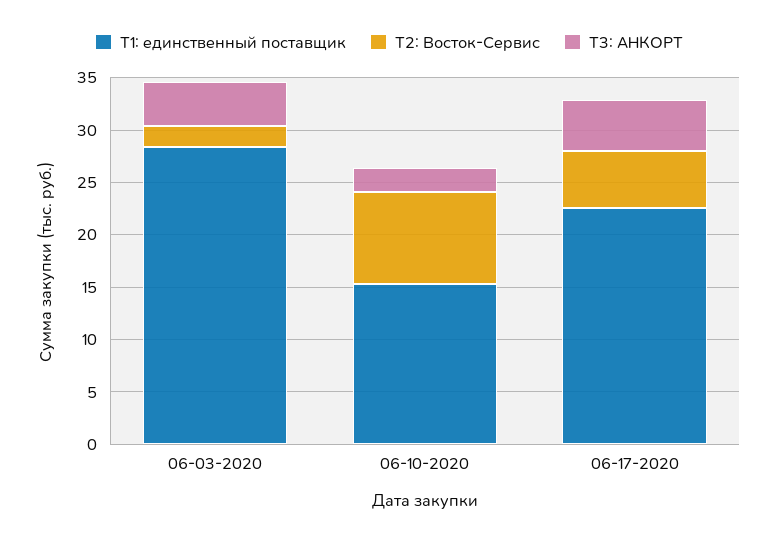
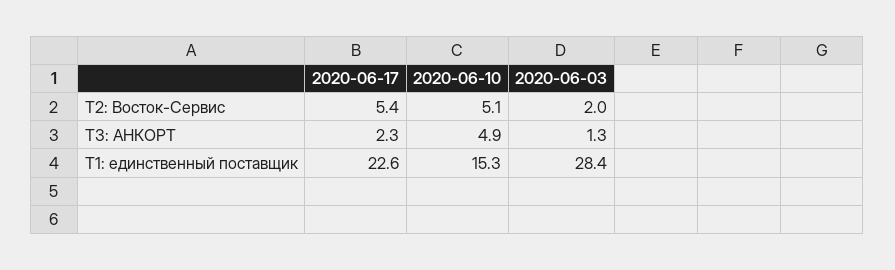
  {
    "T1: единственный поставщик": {
      "06-03-2020": 28.4,
      "06-10-2020": 15.3,
      "06-17-2020": 22.6
    },
    "T2: Восток-Сервис": {
      "06-03-2020": 2,
-     "06-10-2020": 9,
+     "06-10-2020": 5.1,
      "06-17-2020": 5.4
    },
    "T3: АНКОРТ": {
-     "06-03-2020": 4,
+     "06-03-2020": 1.3,
-     "06-10-2020": 2,
+     "06-10-2020": 4.9,
-     "06-17-2020": 5
+     "06-17-2020": 2.3
    }
  }

